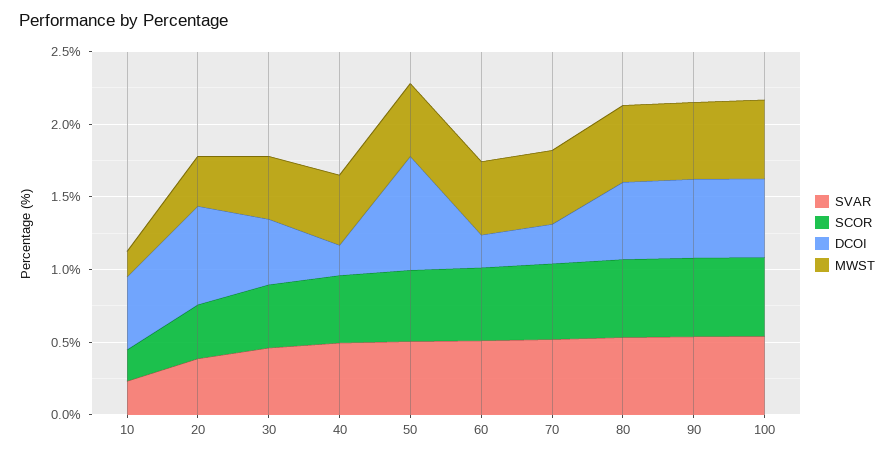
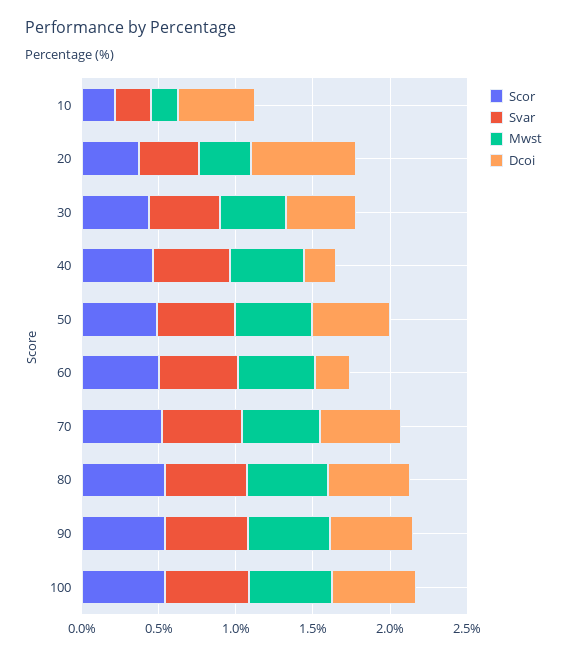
  {
    "SVAR": {
      "10": 0.2,
      "20": 0.4,
      "30": 0.5,
      "40": 0.5,
      "50": 0.5,
      "60": 0.5,
      "70": 0.5,
      "80": 0.5,
      "90": 0.5,
      "100": 0.5
    },
    "SCOR": {
      "10": 0.2,
      "20": 0.4,
      "30": 0.4,
      "40": 0.5,
      "50": 0.5,
      "60": 0.5,
      "70": 0.5,
      "80": 0.5,
      "90": 0.5,
      "100": 0.5
    },
    "DCOI": {
      "10": 0.5,
      "20": 0.7,
      "30": 0.5,
      "40": 0.2,
-     "50": 0.8,
+     "50": 0.5,
      "60": 0.2,
-     "70": 0.3,
+     "70": 0.5,
      "80": 0.5,
      "90": 0.5,
      "100": 0.5
    },
    "MWST": {
      "10": 0.2,
      "20": 0.3,
      "30": 0.4,
      "40": 0.5,
      "50": 0.5,
      "60": 0.5,
      "70": 0.5,
      "80": 0.5,
      "90": 0.5,
      "100": 0.5
    }
  }

